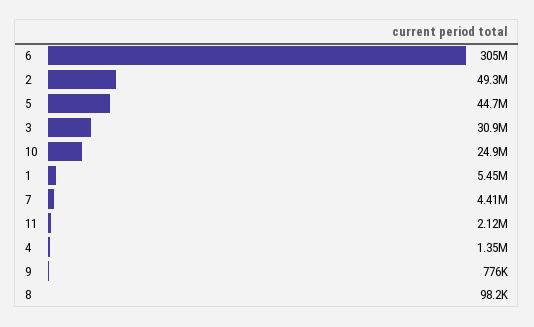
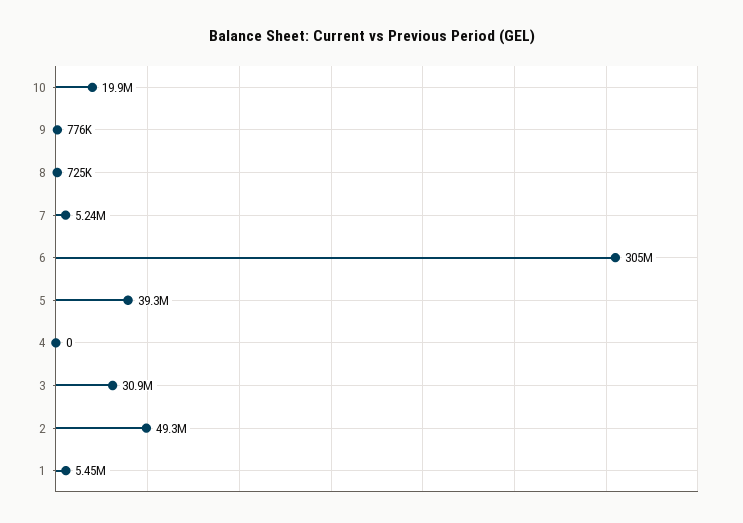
  {
    "6": 305000000,
    "2": 49300000,
-   "5": 44700000,
+   "5": 39300000,
    "3": 30900000,
-   "10": 24900000,
+   "10": 19900000,
    "1": 5450000,
-   "7": 4410000,
+   "7": 5240000,
-   "11": 2120000,
-   "4": 1350000,
+   "4": 0,
    "9": 776000,
-   "8": 98200
+   "8": 725000
  }

